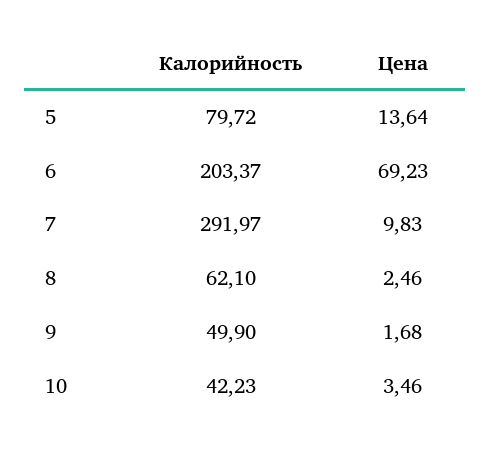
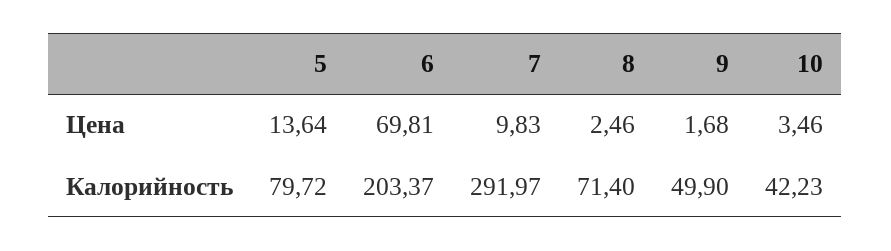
  {
    "Калорийность": {
      "5": 79.72,
      "6": 203.37,
      "7": 291.97,
-     "8": 62.1,
+     "8": 71.4,
      "9": 49.9,
      "10": 42.23
    },
    "Цена": {
      "5": 13.64,
-     "6": 69.23,
+     "6": 69.81,
      "7": 9.83,
      "8": 2.46,
      "9": 1.68,
      "10": 3.46
    }
  }

